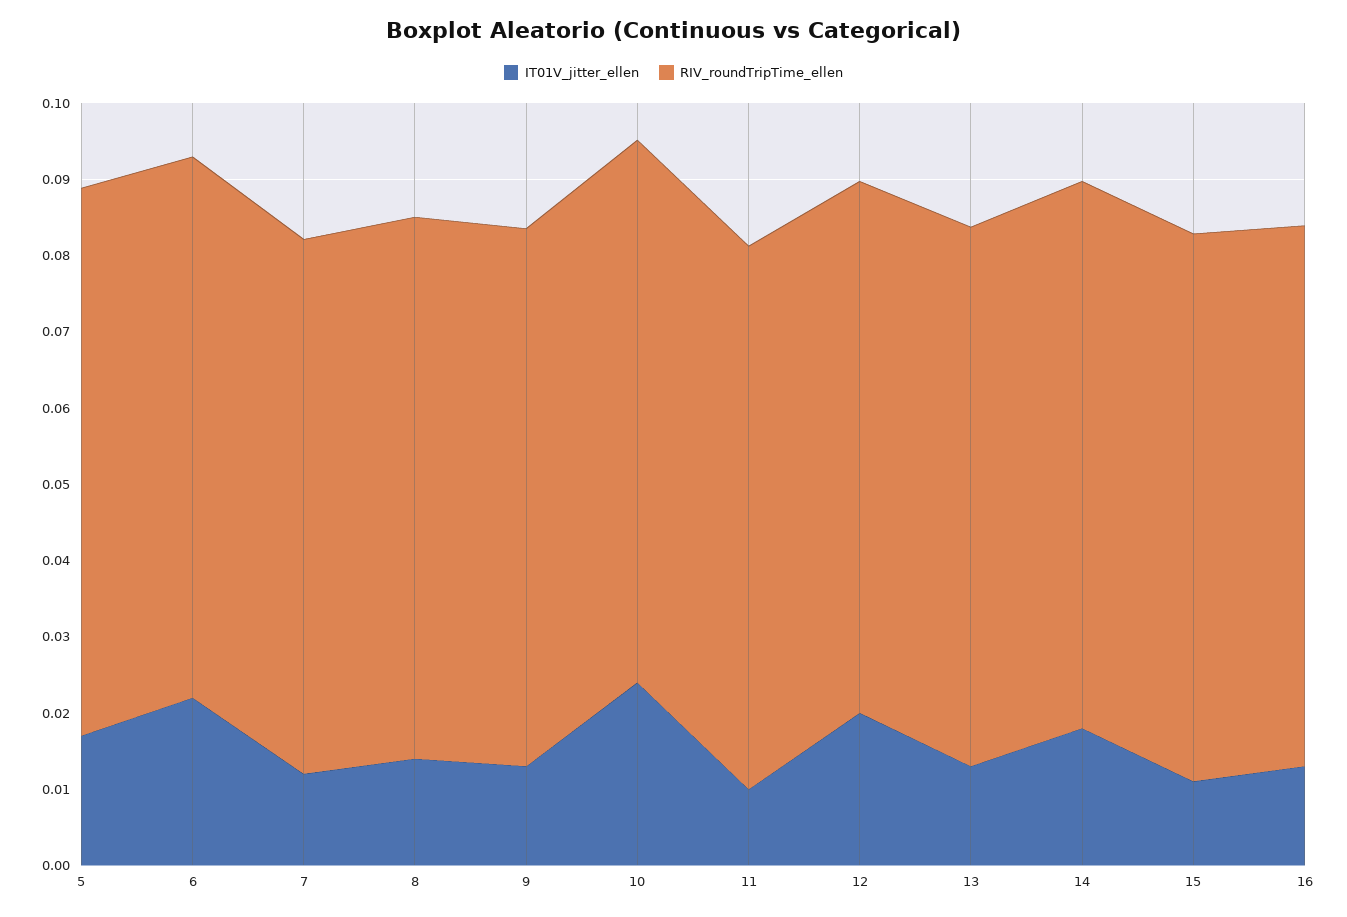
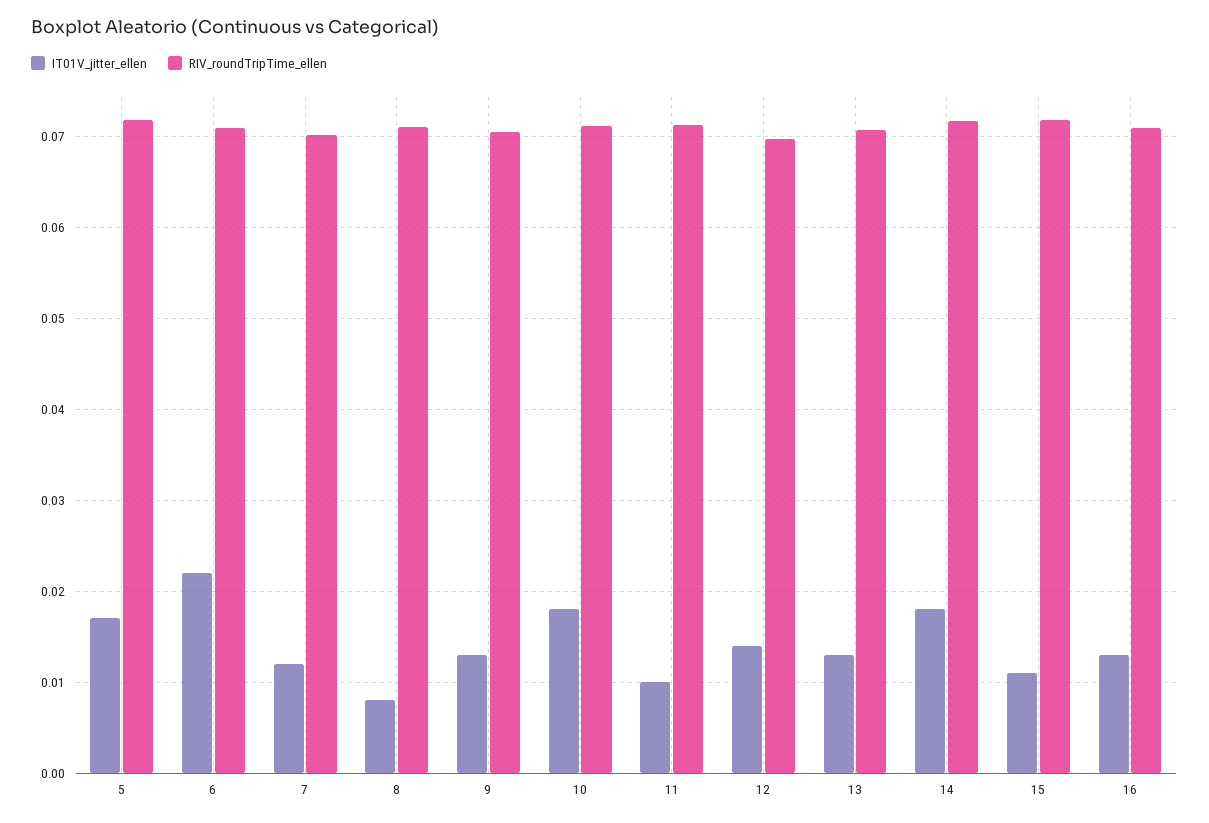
  {
    "IT01V_jitter_ellen": {
      "5": 0.017,
      "6": 0.022,
      "7": 0.012,
-     "8": 0.014,
+     "8": 0.008,
      "9": 0.013,
-     "10": 0.024,
+     "10": 0.018,
      "11": 0.01,
-     "12": 0.02,
+     "12": 0.014,
      "13": 0.013,
      "14": 0.018,
      "15": 0.011,
      "16": 0.013
    },
    "RIV_roundTripTime_ellen": {
      "5": 0.072,
      "6": 0.071,
      "7": 0.07,
      "8": 0.071,
      "9": 0.071,
      "10": 0.071,
      "11": 0.071,
      "12": 0.07,
      "13": 0.071,
      "14": 0.072,
      "15": 0.072,
      "16": 0.071
    }
  }

